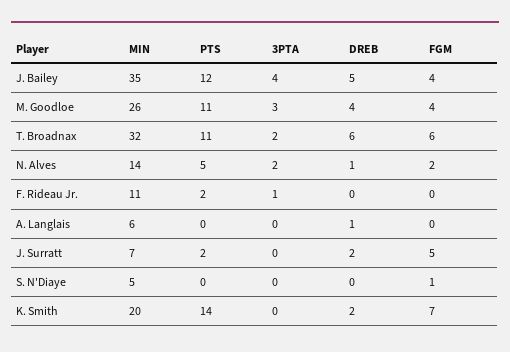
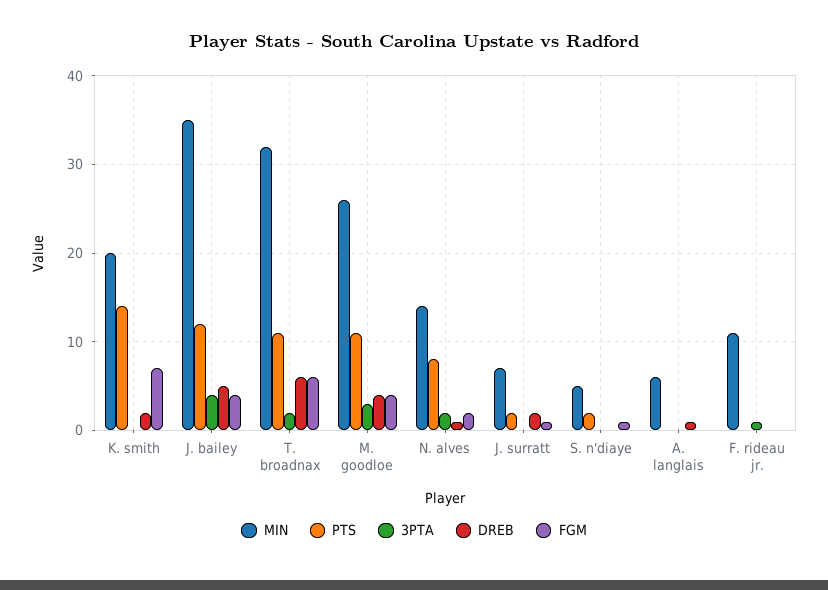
  {
    "MIN": {
      "J. Bailey": 35,
      "M. Goodloe": 26,
      "T. Broadnax": 32,
      "N. Alves": 14,
      "F. Rideau Jr.": 11,
      "A. Langlais": 6,
      "J. Surratt": 7,
      "S. N'Diaye": 5,
      "K. Smith": 20
    },
    "PTS": {
      "J. Bailey": 12,
      "M. Goodloe": 11,
      "T. Broadnax": 11,
-     "N. Alves": 5,
+     "N. Alves": 8,
-     "F. Rideau Jr.": 2,
+     "F. Rideau Jr.": 0,
      "A. Langlais": 0,
      "J. Surratt": 2,
-     "S. N'Diaye": 0,
+     "S. N'Diaye": 2,
      "K. Smith": 14
    },
    "3PTA": {
      "J. Bailey": 4,
      "M. Goodloe": 3,
      "T. Broadnax": 2,
      "N. Alves": 2,
      "F. Rideau Jr.": 1,
      "A. Langlais": 0,
      "J. Surratt": 0,
      "S. N'Diaye": 0,
      "K. Smith": 0
    },
    "DREB": {
      "J. Bailey": 5,
      "M. Goodloe": 4,
      "T. Broadnax": 6,
      "N. Alves": 1,
      "F. Rideau Jr.": 0,
      "A. Langlais": 1,
      "J. Surratt": 2,
      "S. N'Diaye": 0,
      "K. Smith": 2
    },
    "FGM": {
      "J. Bailey": 4,
      "M. Goodloe": 4,
      "T. Broadnax": 6,
      "N. Alves": 2,
      "F. Rideau Jr.": 0,
      "A. Langlais": 0,
-     "J. Surratt": 5,
+     "J. Surratt": 1,
      "S. N'Diaye": 1,
      "K. Smith": 7
    }
  }

